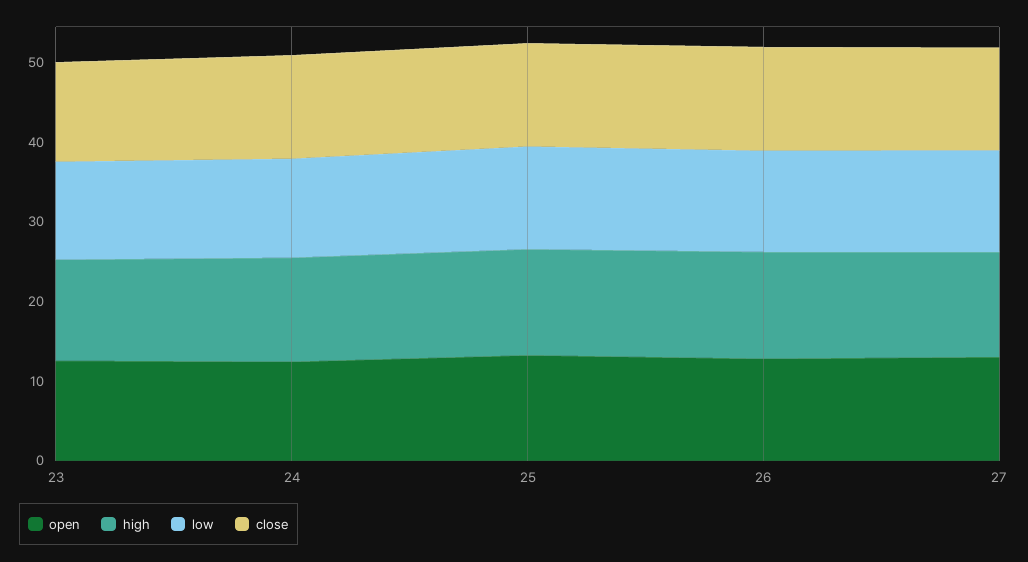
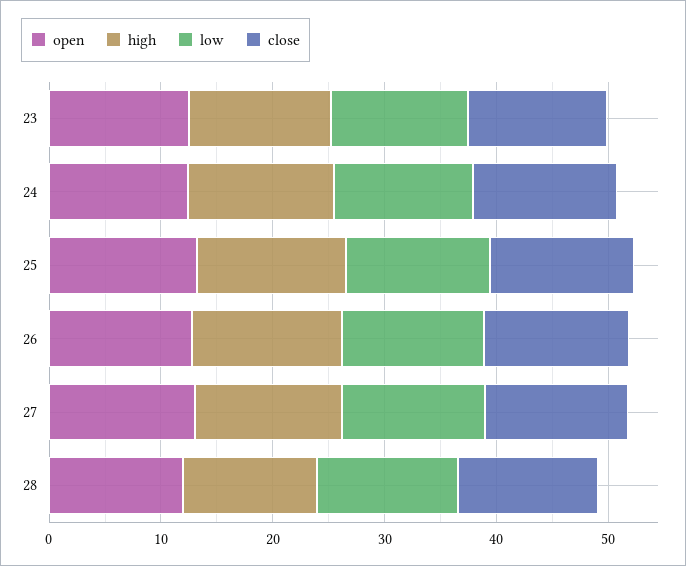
  {
    "open": {
      "23": 12,
      "24": 12,
      "25": 14,
      "26": 12,
-     "27": 14
+     "27": 14,
+     "28": 12
    },
    "high": {
      "23": 12,
      "24": 14,
      "25": 14,
      "26": 14,
-     "27": 14
+     "27": 14,
+     "28": 12
    },
    "low": {
      "23": 12,
      "24": 12,
      "25": 12,
      "26": 12,
-     "27": 12
+     "27": 12,
+     "28": 12
    },
    "close": {
      "23": 12,
      "24": 12,
      "25": 12,
      "26": 12,
-     "27": 12
+     "27": 12,
+     "28": 12
    }
  }

